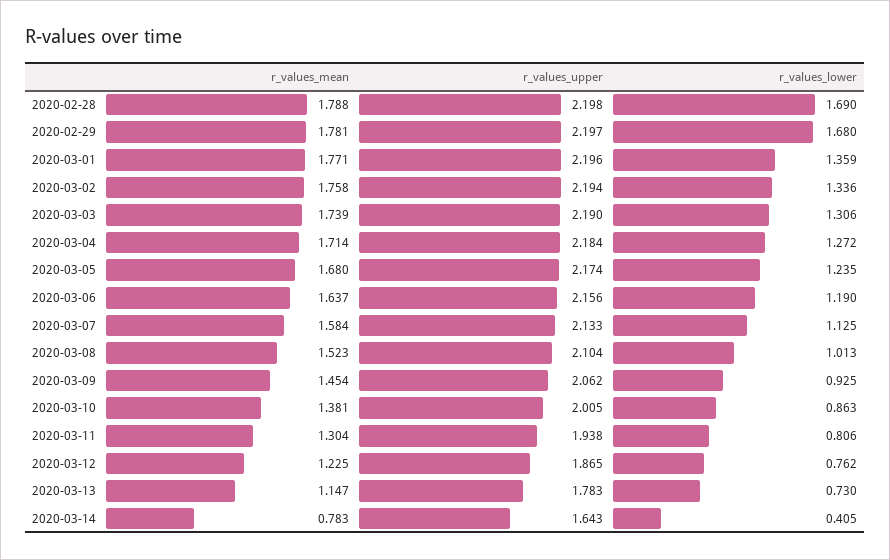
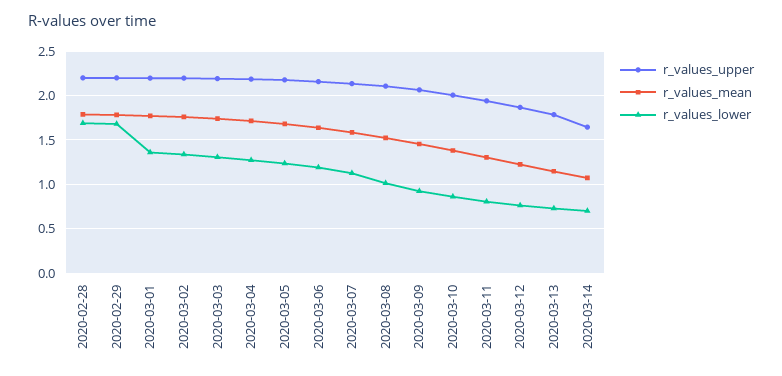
  {
    "r_values_mean": {
      "2020-02-28": 1.788,
      "2020-02-29": 1.781,
      "2020-03-01": 1.771,
      "2020-03-02": 1.758,
      "2020-03-03": 1.739,
      "2020-03-04": 1.714,
      "2020-03-05": 1.68,
      "2020-03-06": 1.637,
      "2020-03-07": 1.584,
      "2020-03-08": 1.523,
      "2020-03-09": 1.454,
      "2020-03-10": 1.381,
      "2020-03-11": 1.304,
      "2020-03-12": 1.225,
      "2020-03-13": 1.147,
-     "2020-03-14": 0.783
+     "2020-03-14": 1.1
    },
    "r_values_upper": {
      "2020-02-28": 2.198,
      "2020-02-29": 2.197,
      "2020-03-01": 2.196,
      "2020-03-02": 2.194,
      "2020-03-03": 2.19,
      "2020-03-04": 2.184,
      "2020-03-05": 2.174,
      "2020-03-06": 2.156,
      "2020-03-07": 2.133,
      "2020-03-08": 2.104,
      "2020-03-09": 2.062,
      "2020-03-10": 2.005,
      "2020-03-11": 1.938,
      "2020-03-12": 1.865,
      "2020-03-13": 1.783,
      "2020-03-14": 1.643
    },
    "r_values_lower": {
      "2020-02-28": 1.69,
      "2020-02-29": 1.68,
      "2020-03-01": 1.359,
      "2020-03-02": 1.336,
      "2020-03-03": 1.306,
      "2020-03-04": 1.272,
      "2020-03-05": 1.235,
      "2020-03-06": 1.19,
      "2020-03-07": 1.125,
      "2020-03-08": 1.013,
      "2020-03-09": 0.925,
      "2020-03-10": 0.863,
      "2020-03-11": 0.806,
      "2020-03-12": 0.762,
      "2020-03-13": 0.73,
-     "2020-03-14": 0.405
+     "2020-03-14": 0.7
    }
  }

